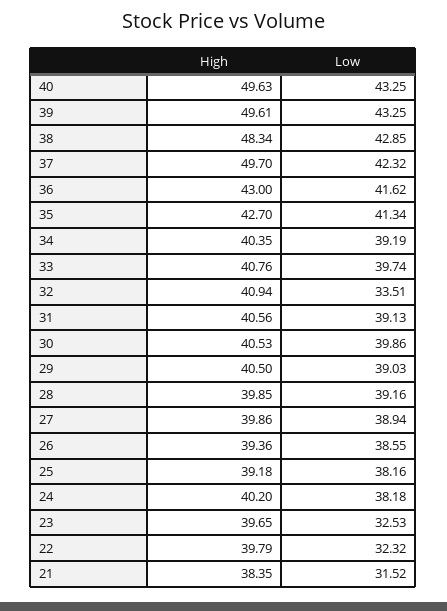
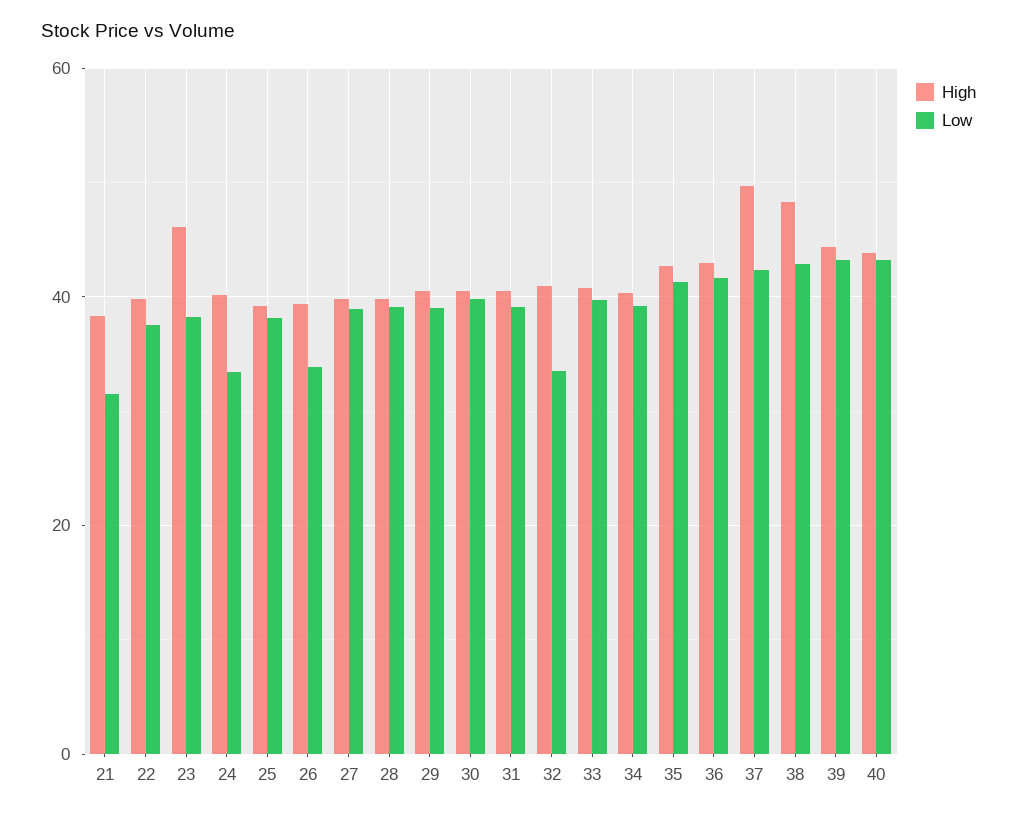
  {
    "High": {
-     "40": 49.63,
+     "40": 44,
-     "39": 49.61,
+     "39": 44,
      "38": 48.34,
      "37": 49.7,
      "36": 43,
      "35": 42.7,
      "34": 40.35,
      "33": 40.76,
      "32": 40.94,
      "31": 40.56,
      "30": 40.53,
      "29": 40.5,
      "28": 39.85,
      "27": 39.86,
      "26": 39.36,
      "25": 39.18,
      "24": 40.2,
-     "23": 39.65,
+     "23": 46,
      "22": 39.79,
      "21": 38.35
    },
    "Low": {
      "40": 43.25,
      "39": 43.25,
      "38": 42.85,
      "37": 42.32,
      "36": 41.62,
      "35": 41.34,
      "34": 39.19,
      "33": 39.74,
      "32": 33.51,
      "31": 39.13,
      "30": 39.86,
      "29": 39.03,
      "28": 39.16,
      "27": 38.94,
-     "26": 38.55,
+     "26": 34,
      "25": 38.16,
-     "24": 38.18,
+     "24": 34,
-     "23": 32.53,
+     "23": 38,
-     "22": 32.32,
+     "22": 38,
      "21": 31.52
    }
  }

